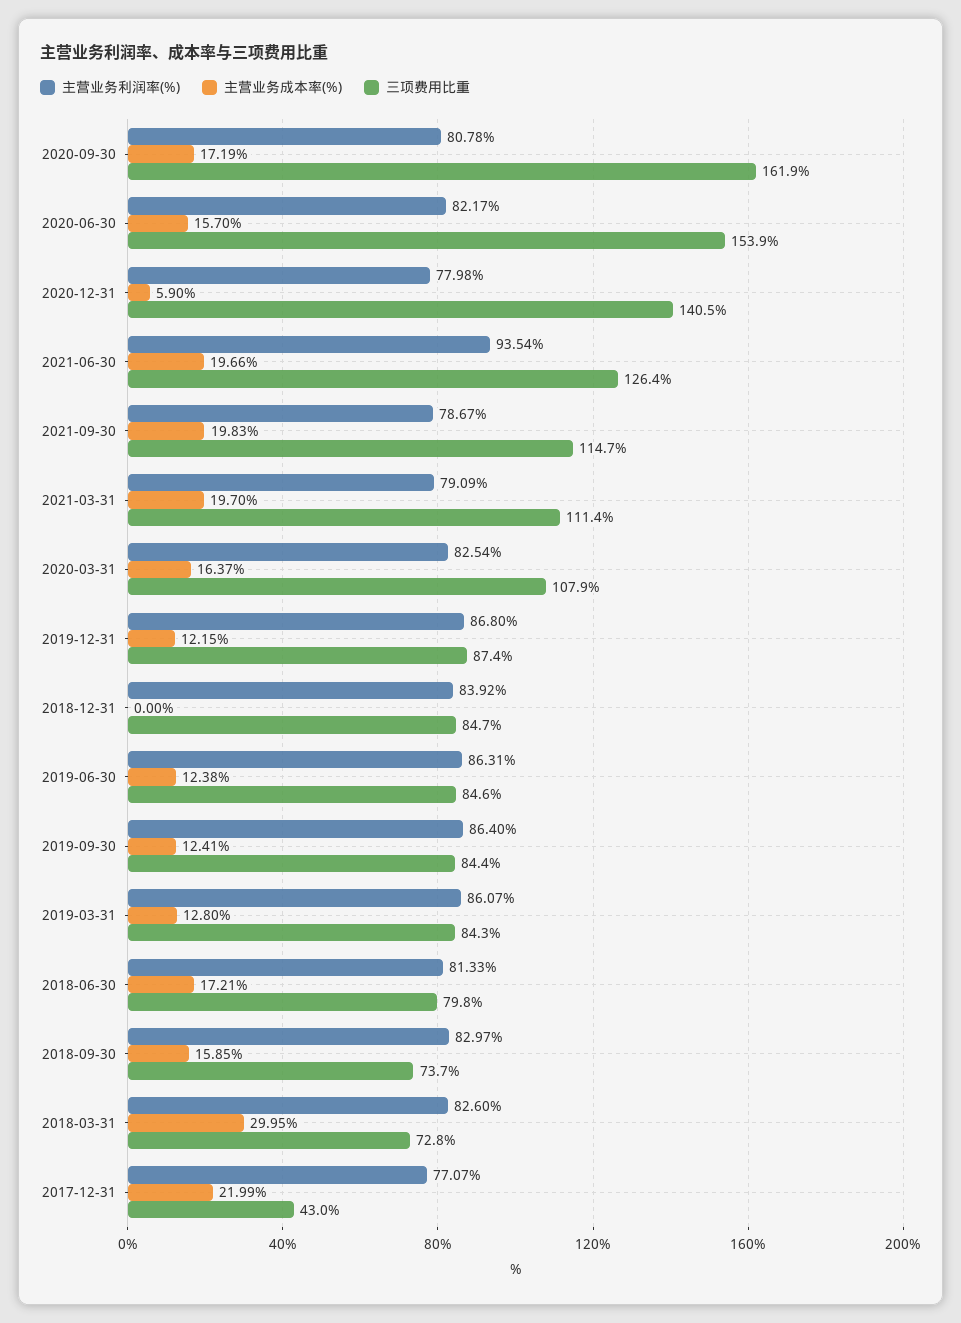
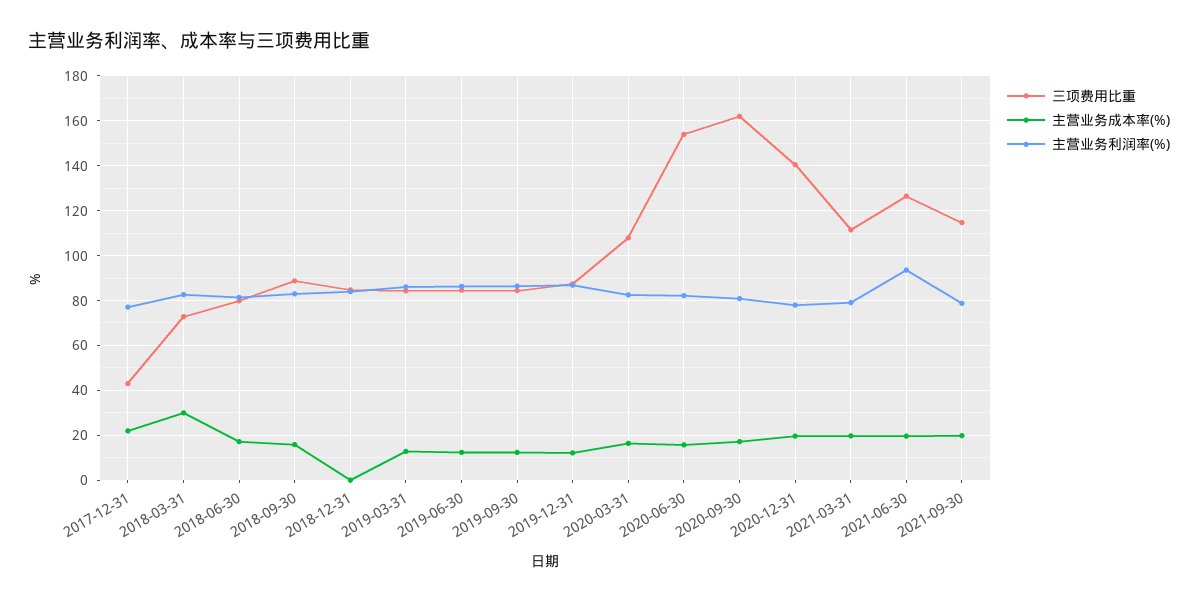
  {
    "主营业务利润率(%)": {
      "2020-09-30": 80.78,
      "2020-06-30": 82.17,
      "2020-12-31": 77.98,
      "2021-06-30": 93.54,
      "2021-09-30": 78.67,
      "2021-03-31": 79.09,
      "2020-03-31": 82.54,
      "2019-12-31": 86.8,
      "2018-12-31": 83.92,
      "2019-06-30": 86.31,
      "2019-09-30": 86.4,
      "2019-03-31": 86.07,
      "2018-06-30": 81.33,
      "2018-09-30": 82.97,
      "2018-03-31": 82.6,
      "2017-12-31": 77.07
    },
    "主营业务成本率(%)": {
      "2020-09-30": 17.19,
      "2020-06-30": 15.7,
-     "2020-12-31": 5.9,
+     "2020-12-31": 20,
      "2021-06-30": 19.66,
      "2021-09-30": 19.83,
      "2021-03-31": 19.7,
      "2020-03-31": 16.37,
      "2019-12-31": 12.15,
      "2018-12-31": 0,
      "2019-06-30": 12.38,
      "2019-09-30": 12.41,
      "2019-03-31": 12.8,
      "2018-06-30": 17.21,
      "2018-09-30": 15.85,
      "2018-03-31": 29.95,
      "2017-12-31": 21.99
    },
    "三项费用比重": {
      "2020-09-30": 161.9,
      "2020-06-30": 153.9,
      "2020-12-31": 140.5,
      "2021-06-30": 126.4,
      "2021-09-30": 114.7,
      "2021-03-31": 111.4,
      "2020-03-31": 107.9,
      "2019-12-31": 87.4,
      "2018-12-31": 84.7,
      "2019-06-30": 84.6,
      "2019-09-30": 84.4,
      "2019-03-31": 84.3,
      "2018-06-30": 79.8,
-     "2018-09-30": 73.7,
+     "2018-09-30": 90,
      "2018-03-31": 72.8,
      "2017-12-31": 43
    }
  }

